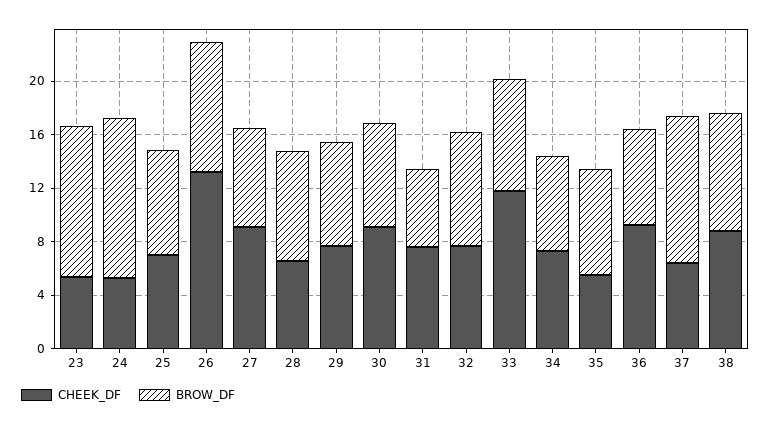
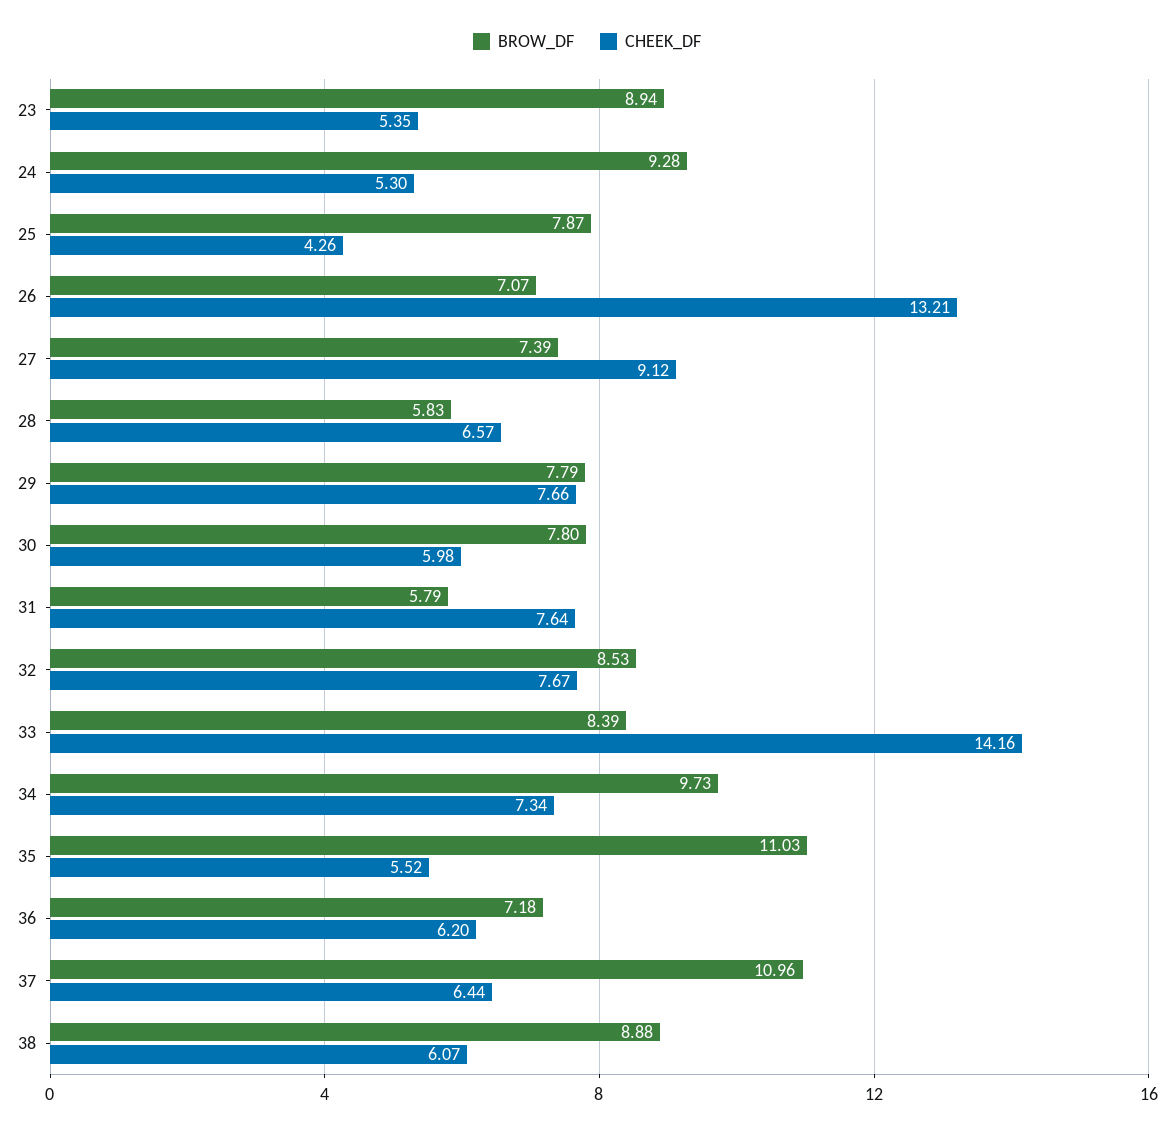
  {
    "CHEEK_DF": {
      "23": 5.35,
      "24": 5.3,
-     "25": 7,
+     "25": 4.26,
      "26": 13.21,
      "27": 9.12,
      "28": 6.57,
      "29": 7.66,
-     "30": 9,
+     "30": 5.98,
      "31": 7.64,
      "32": 7.67,
-     "33": 12,
+     "33": 14.16,
      "34": 7.34,
      "35": 5.52,
-     "36": 9,
+     "36": 6.2,
      "37": 6.44,
-     "38": 9
+     "38": 6.07
    },
    "BROW_DF": {
-     "23": 11,
+     "23": 8.94,
-     "24": 12,
+     "24": 9.28,
      "25": 7.87,
-     "26": 10,
+     "26": 7.07,
      "27": 7.39,
-     "28": 8,
+     "28": 5.83,
      "29": 7.79,
      "30": 7.8,
      "31": 5.79,
      "32": 8.53,
      "33": 8.39,
-     "34": 7,
+     "34": 9.73,
-     "35": 8,
+     "35": 11.03,
      "36": 7.18,
      "37": 10.96,
      "38": 8.88
    }
  }

